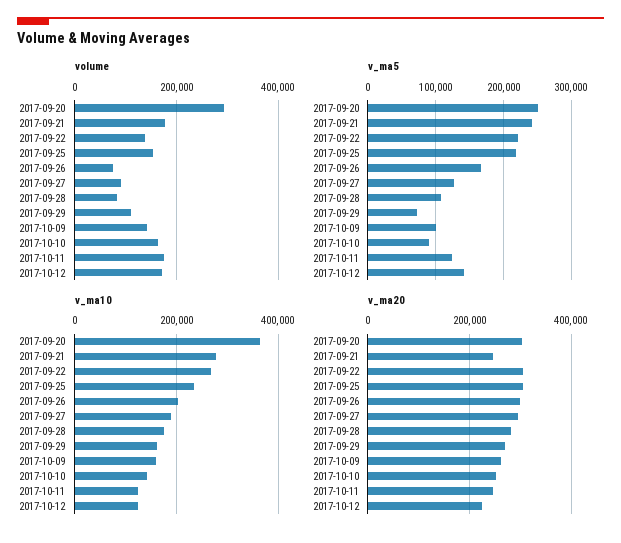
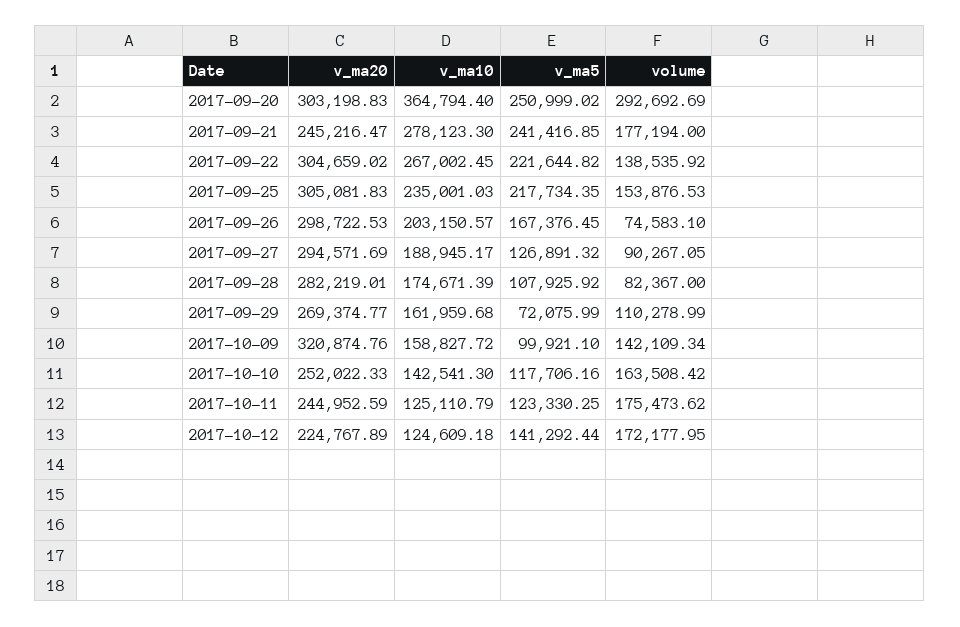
  {
    "volume": {
      "2017-09-20": 292692.69,
      "2017-09-21": 177194,
      "2017-09-22": 138535.92,
      "2017-09-25": 153876.53,
      "2017-09-26": 74583.1,
      "2017-09-27": 90267.05,
      "2017-09-28": 82367,
      "2017-09-29": 110278.99,
      "2017-10-09": 142109.34,
      "2017-10-10": 163508.42,
      "2017-10-11": 175473.62,
      "2017-10-12": 172177.95
    },
    "v_ma5": {
      "2017-09-20": 250999.02,
      "2017-09-21": 241416.85,
      "2017-09-22": 221644.82,
      "2017-09-25": 217734.35,
      "2017-09-26": 167376.45,
      "2017-09-27": 126891.32,
      "2017-09-28": 107925.92,
      "2017-09-29": 72075.99,
      "2017-10-09": 99921.1,
-     "2017-10-10": 90000,
+     "2017-10-10": 117706.16,
      "2017-10-11": 123330.25,
      "2017-10-12": 141292.44
    },
    "v_ma10": {
      "2017-09-20": 364794.4,
      "2017-09-21": 278123.3,
      "2017-09-22": 267002.45,
      "2017-09-25": 235001.03,
      "2017-09-26": 203150.57,
      "2017-09-27": 188945.17,
      "2017-09-28": 174671.39,
      "2017-09-29": 161959.68,
      "2017-10-09": 158827.72,
      "2017-10-10": 142541.3,
      "2017-10-11": 125110.79,
      "2017-10-12": 124609.18
    },
    "v_ma20": {
      "2017-09-20": 303198.83,
      "2017-09-21": 245216.47,
      "2017-09-22": 304659.02,
      "2017-09-25": 305081.83,
      "2017-09-26": 298722.53,
      "2017-09-27": 294571.69,
      "2017-09-28": 282219.01,
      "2017-09-29": 269374.77,
-     "2017-10-09": 260000,
+     "2017-10-09": 320874.76,
      "2017-10-10": 252022.33,
      "2017-10-11": 244952.59,
      "2017-10-12": 224767.89
    }
  }

